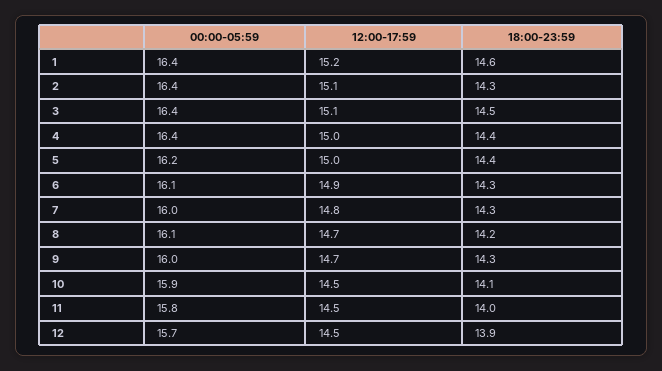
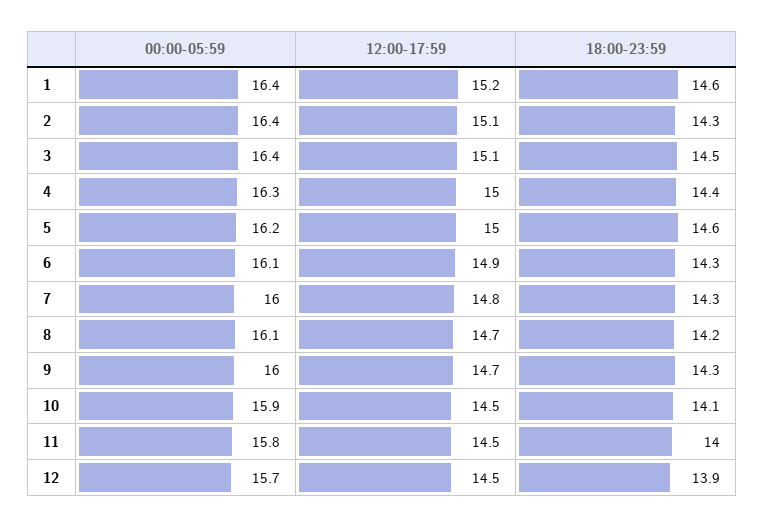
  {
    "00:00-05:59": {
      "1": 16.4,
      "2": 16.4,
      "3": 16.4,
-     "4": 16.4,
+     "4": 16.3,
      "5": 16.2,
      "6": 16.1,
      "7": 16,
      "8": 16.1,
      "9": 16,
      "10": 15.9,
      "11": 15.8,
      "12": 15.7
    },
    "12:00-17:59": {
      "1": 15.2,
      "2": 15.1,
      "3": 15.1,
      "4": 15,
      "5": 15,
      "6": 14.9,
      "7": 14.8,
      "8": 14.7,
      "9": 14.7,
      "10": 14.5,
      "11": 14.5,
      "12": 14.5
    },
    "18:00-23:59": {
      "1": 14.6,
      "2": 14.3,
      "3": 14.5,
      "4": 14.4,
-     "5": 14.4,
+     "5": 14.6,
      "6": 14.3,
      "7": 14.3,
      "8": 14.2,
      "9": 14.3,
      "10": 14.1,
      "11": 14,
      "12": 13.9
    }
  }

